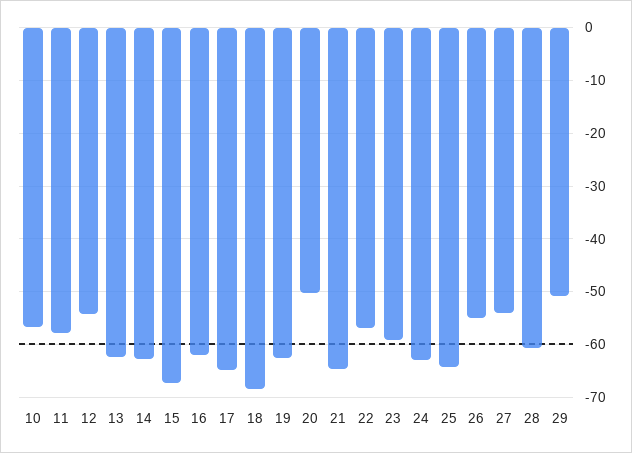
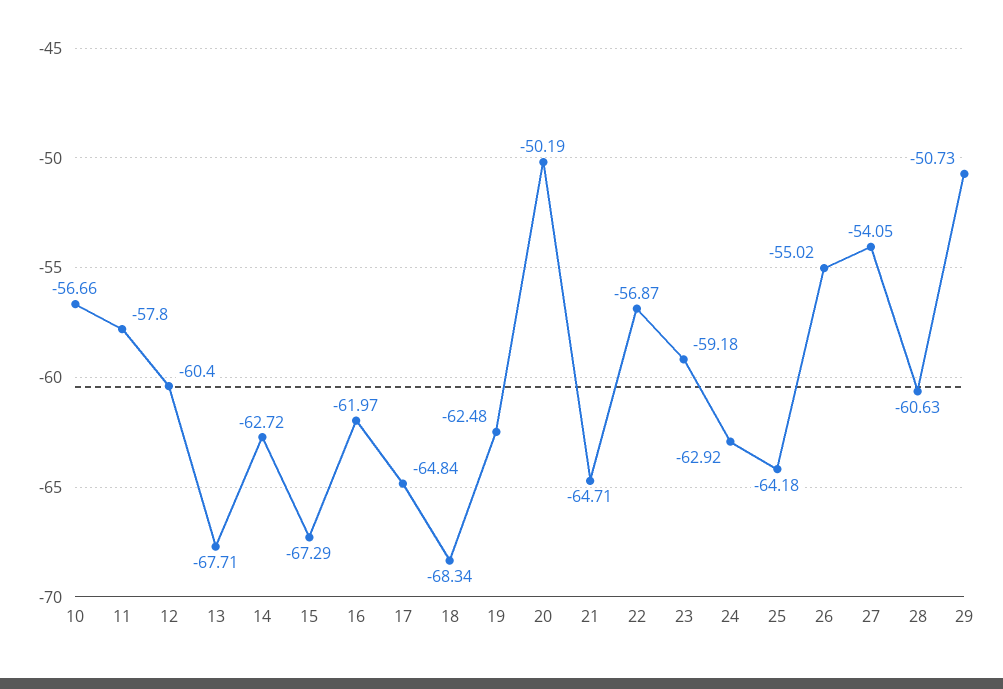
  {
    "10": -56.66,
    "11": -57.8,
-   "12": -54,
+   "12": -60.4,
-   "13": -62,
+   "13": -67.71,
    "14": -62.72,
    "15": -67.29,
    "16": -61.97,
    "17": -64.84,
    "18": -68.34,
    "19": -62.48,
    "20": -50.19,
    "21": -64.71,
    "22": -56.87,
    "23": -59.18,
    "24": -62.92,
    "25": -64.18,
    "26": -55.02,
    "27": -54.05,
    "28": -60.63,
    "29": -50.73
  }

